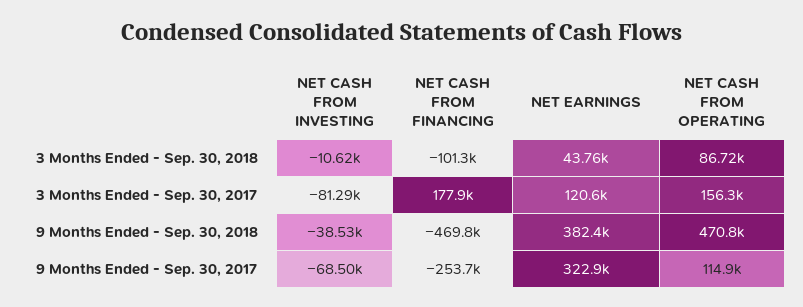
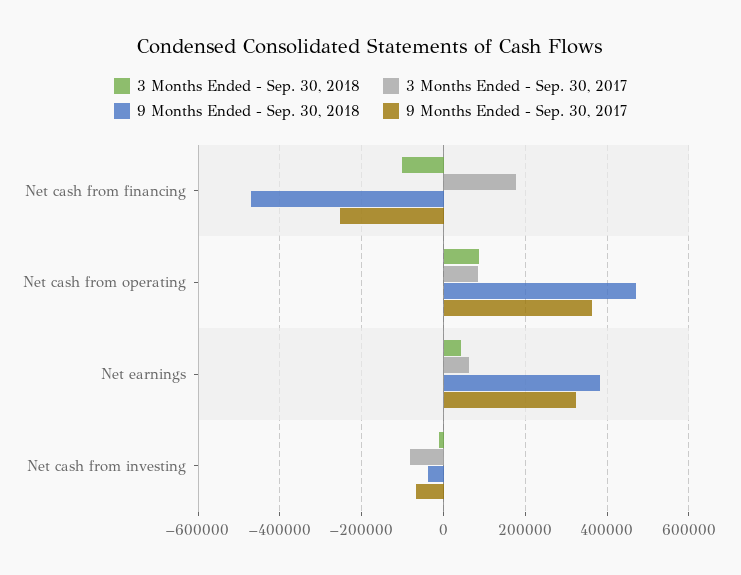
  {
    "3 Months Ended - Sep. 30, 2018": {
      "NET CASH FROM INVESTING": -10620,
      "NET CASH FROM FINANCING": -101300,
      "NET EARNINGS": 43760,
      "NET CASH FROM OPERATING": 86720
    },
    "3 Months Ended - Sep. 30, 2017": {
      "NET CASH FROM INVESTING": -81290,
      "NET CASH FROM FINANCING": 177900,
-     "NET EARNINGS": 120600,
+     "NET EARNINGS": 60000,
-     "NET CASH FROM OPERATING": 156300
+     "NET CASH FROM OPERATING": 80000
    },
    "9 Months Ended - Sep. 30, 2018": {
      "NET CASH FROM INVESTING": -38530,
      "NET CASH FROM FINANCING": -469800,
      "NET EARNINGS": 382400,
      "NET CASH FROM OPERATING": 470800
    },
    "9 Months Ended - Sep. 30, 2017": {
      "NET CASH FROM INVESTING": -68500,
      "NET CASH FROM FINANCING": -253700,
      "NET EARNINGS": 322900,
-     "NET CASH FROM OPERATING": 114900
+     "NET CASH FROM OPERATING": 360000
    }
  }

